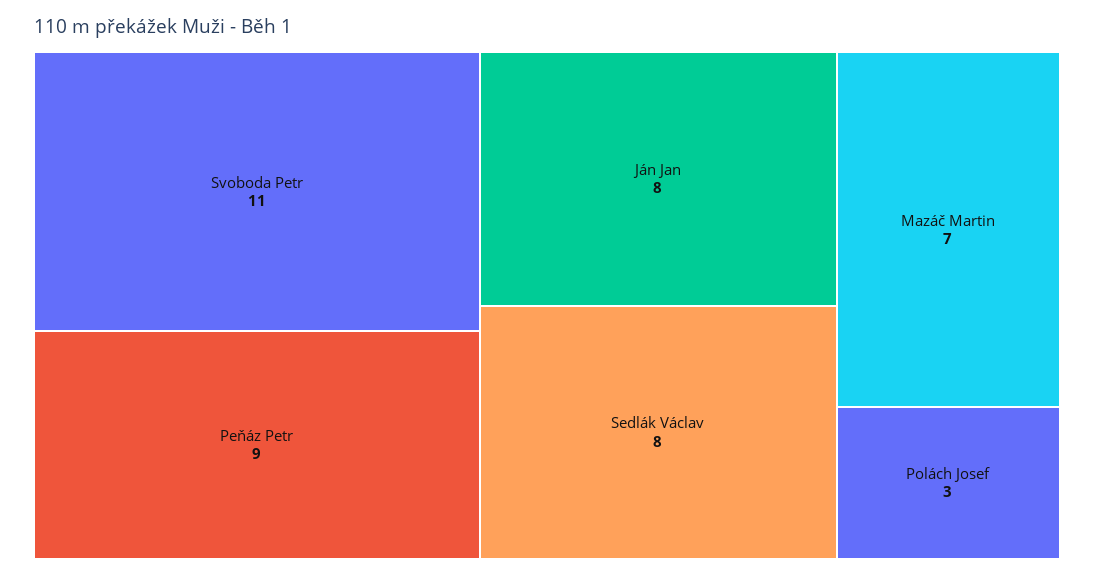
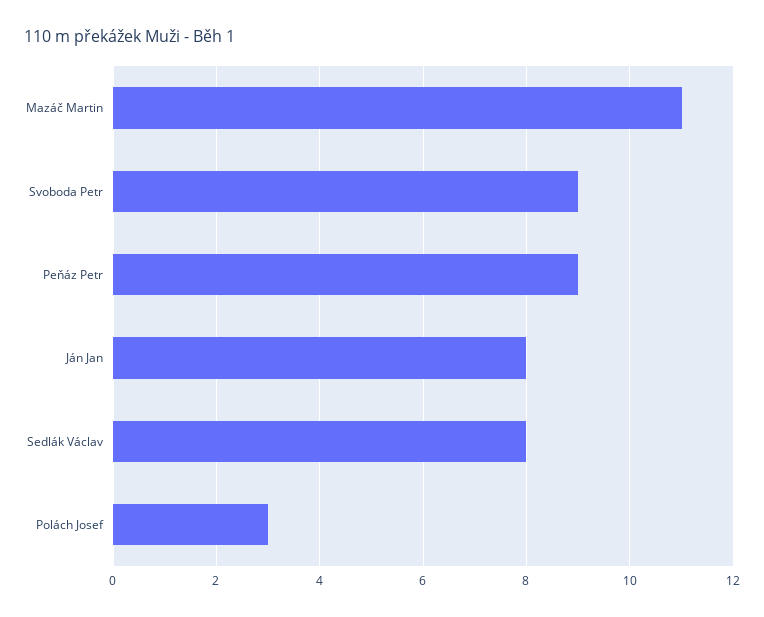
  {
-   "Svoboda Petr": 11,
+   "Svoboda Petr": 9,
    "Peňáz Petr": 9,
    "Ján Jan": 8,
    "Sedlák Václav": 8,
-   "Mazáč Martin": 7,
+   "Mazáč Martin": 11,
    "Polách Josef": 3
  }

